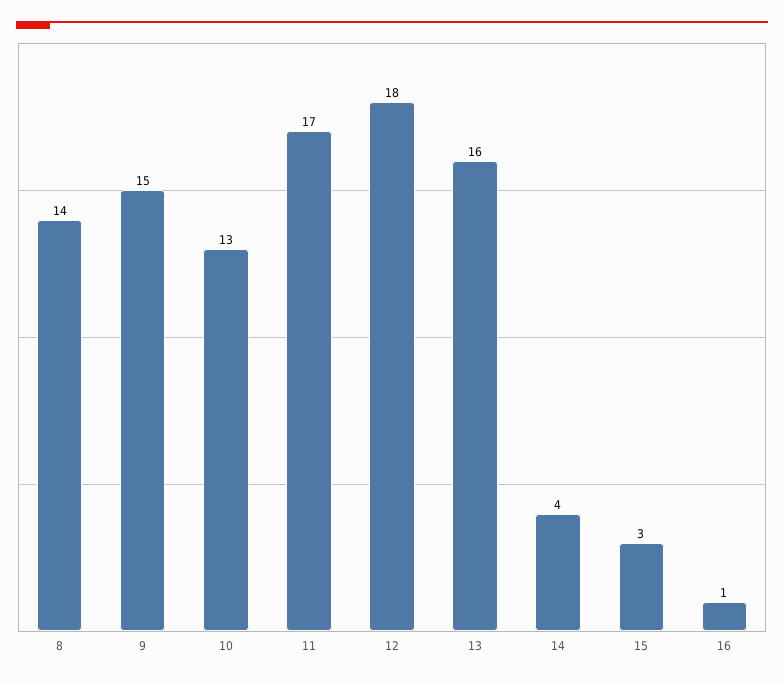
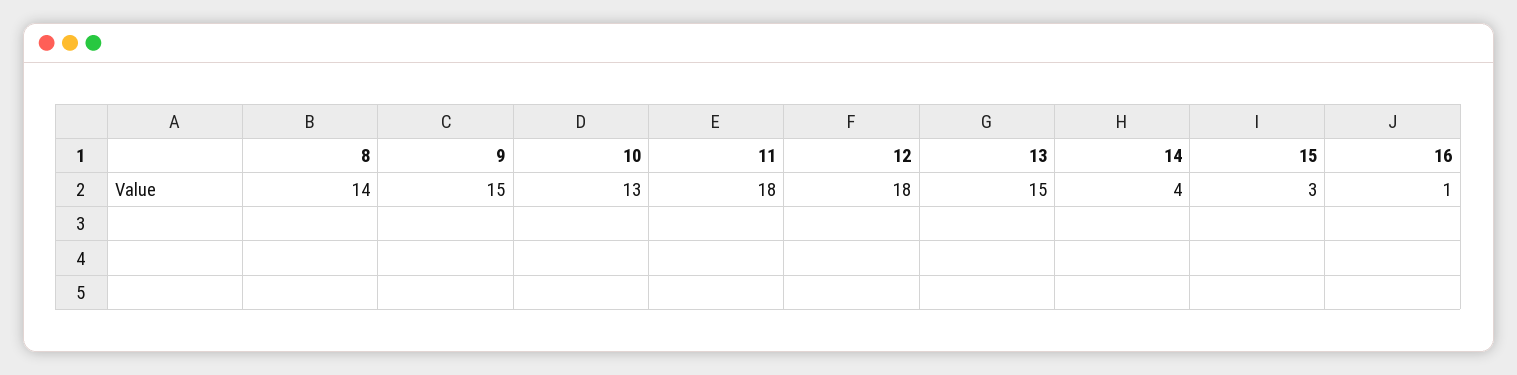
  {
    "8": 14,
    "9": 15,
    "10": 13,
-   "11": 17,
+   "11": 18,
    "12": 18,
-   "13": 16,
+   "13": 15,
    "14": 4,
    "15": 3,
    "16": 1
  }

